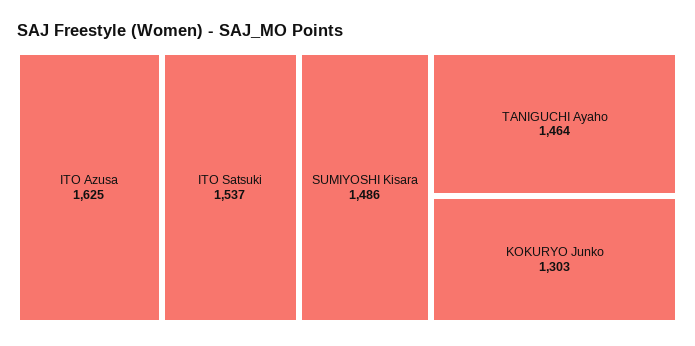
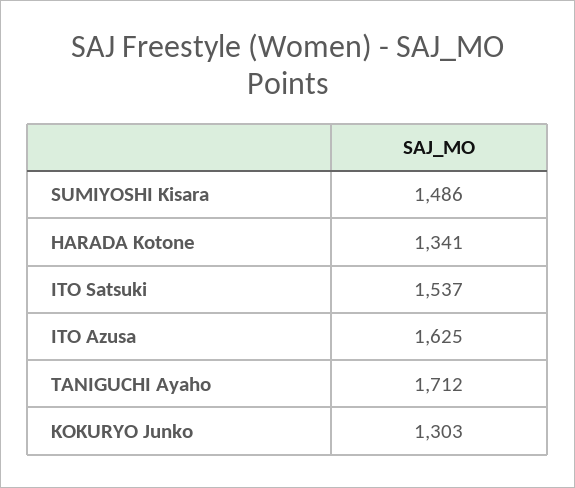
  {
    "ITO Azusa": 1625,
    "ITO Satsuki": 1537,
    "SUMIYOSHI Kisara": 1486,
-   "TANIGUCHI Ayaho": 1464,
+   "TANIGUCHI Ayaho": 1712,
-   "KOKURYO Junko": 1303
+   "KOKURYO Junko": 1303,
+   "HARADA Kotone": 1341
  }

